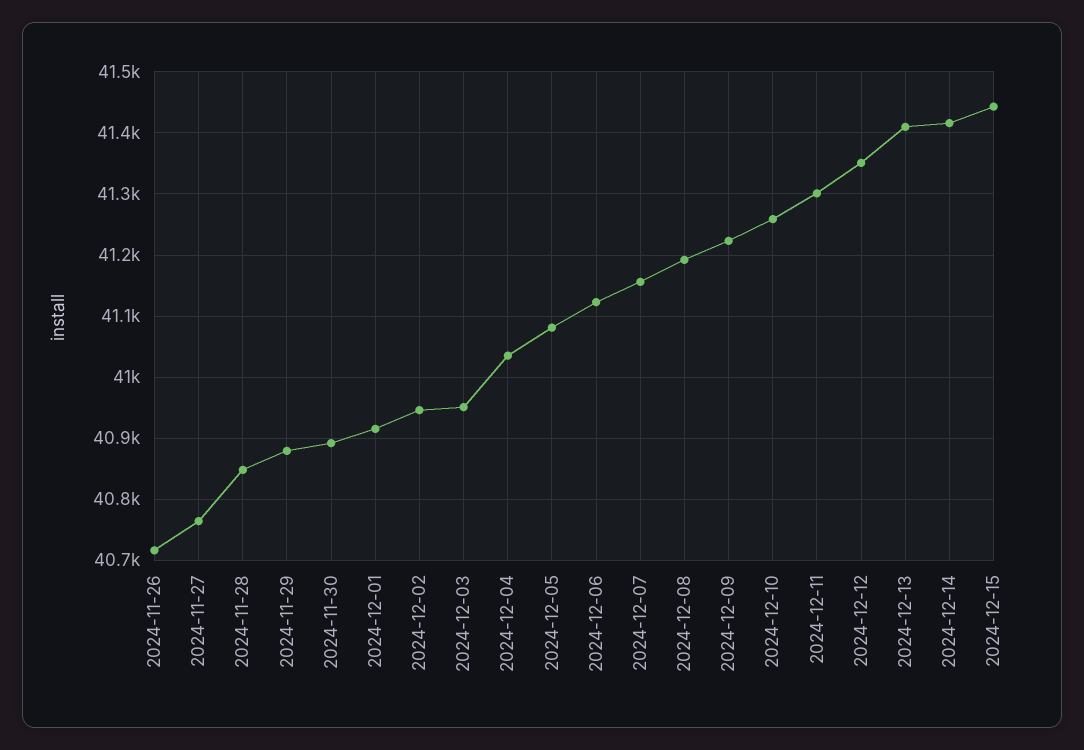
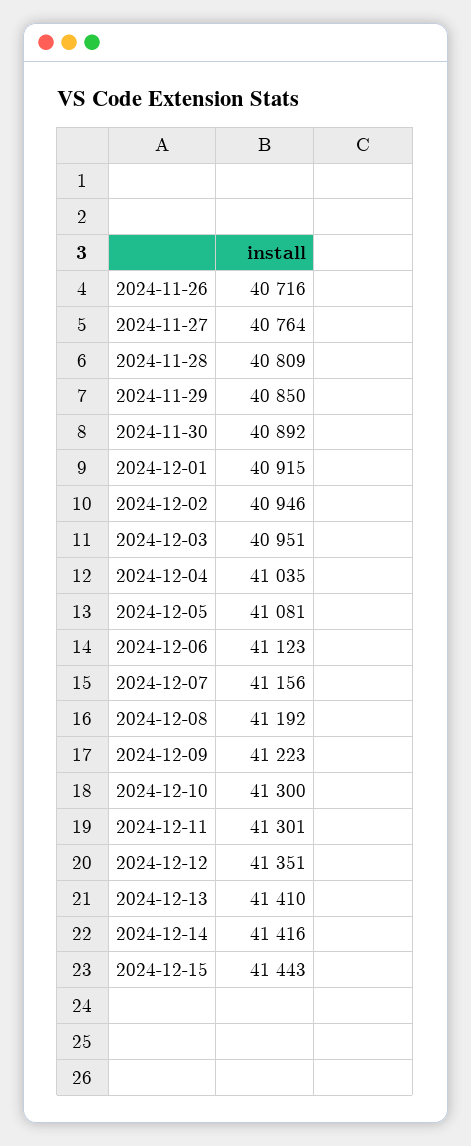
  {
    "2024-11-26": 40716,
    "2024-11-27": 40764,
-   "2024-11-28": 40850,
+   "2024-11-28": 40809,
-   "2024-11-29": 40880,
+   "2024-11-29": 40850,
    "2024-11-30": 40892,
    "2024-12-01": 40915,
    "2024-12-02": 40946,
    "2024-12-03": 40951,
    "2024-12-04": 41035,
    "2024-12-05": 41081,
    "2024-12-06": 41123,
    "2024-12-07": 41156,
    "2024-12-08": 41192,
    "2024-12-09": 41223,
-   "2024-12-10": 41260,
+   "2024-12-10": 41300,
    "2024-12-11": 41301,
    "2024-12-12": 41351,
    "2024-12-13": 41410,
    "2024-12-14": 41416,
    "2024-12-15": 41443
  }

